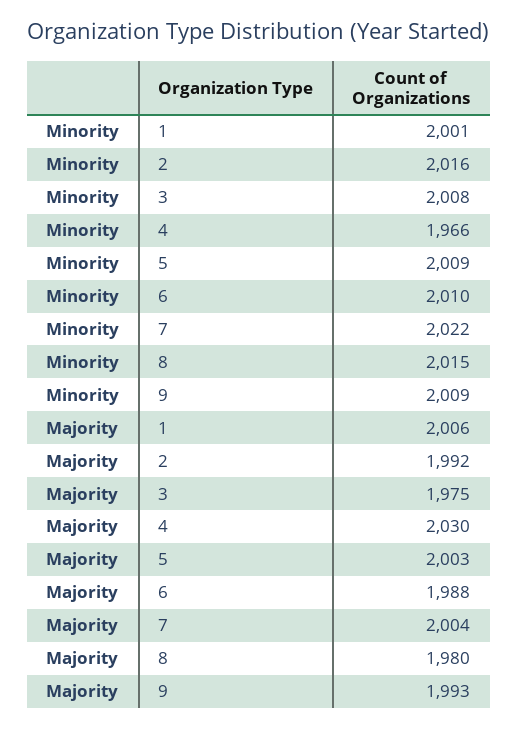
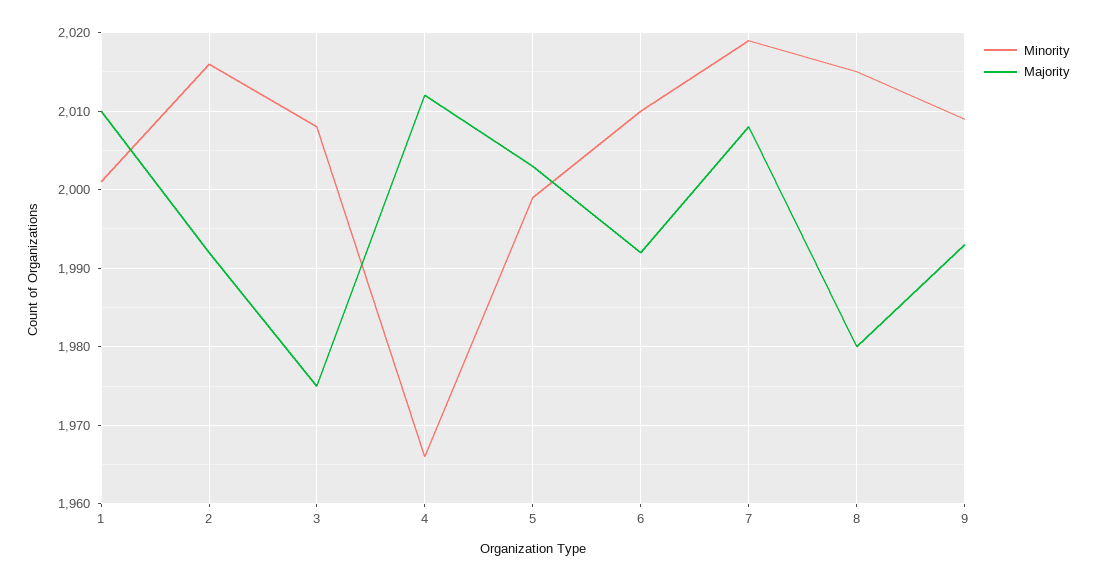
  {
    "Minority": {
      "1": 2001,
      "2": 2016,
      "3": 2008,
      "4": 1966,
-     "5": 2009,
+     "5": 1999,
      "6": 2010,
-     "7": 2022,
+     "7": 2019,
      "8": 2015,
      "9": 2009
    },
    "Majority": {
-     "1": 2006,
+     "1": 2010,
      "2": 1992,
      "3": 1975,
-     "4": 2030,
+     "4": 2012,
      "5": 2003,
-     "6": 1988,
+     "6": 1992,
-     "7": 2004,
+     "7": 2008,
      "8": 1980,
      "9": 1993
    }
  }

